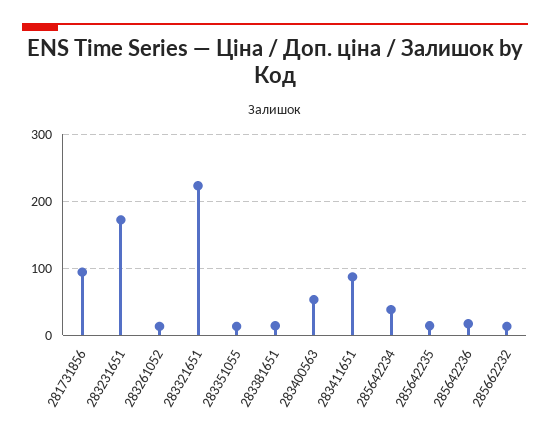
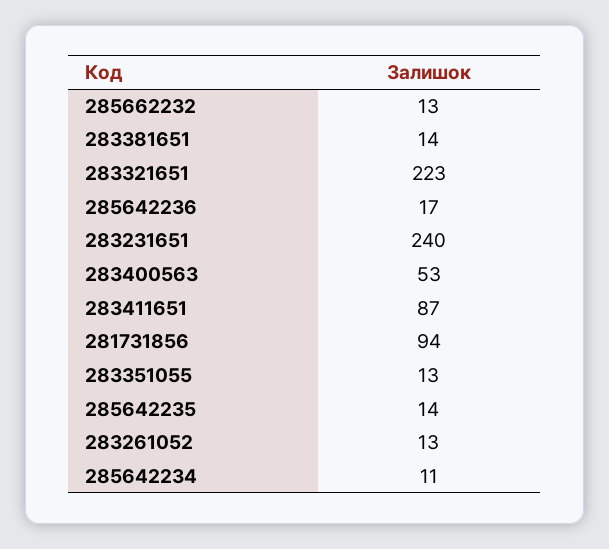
  {
    "281731856": 94,
-   "283231651": 170,
+   "283231651": 240,
    "283261052": 13,
    "283321651": 223,
    "283351055": 13,
    "283381651": 14,
    "283400563": 53,
    "283411651": 87,
-   "285642234": 40,
+   "285642234": 11,
    "285642235": 14,
    "285642236": 17,
    "285662232": 13
  }

